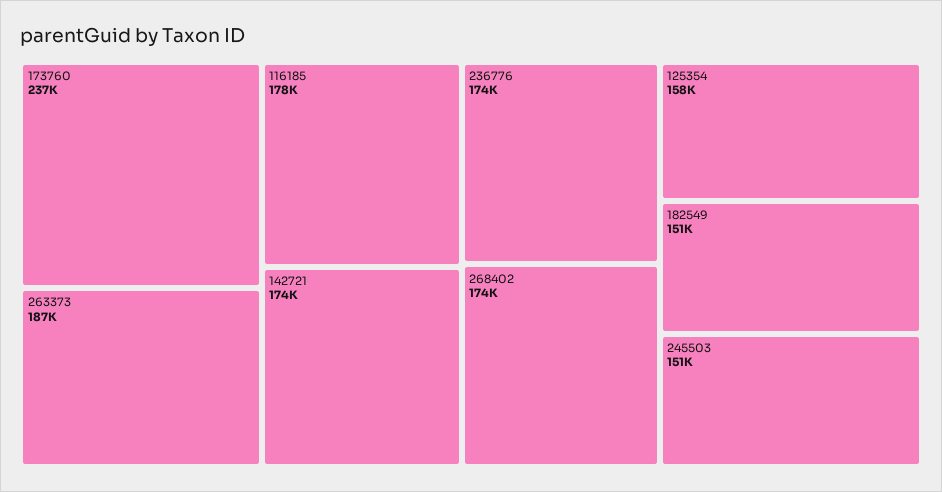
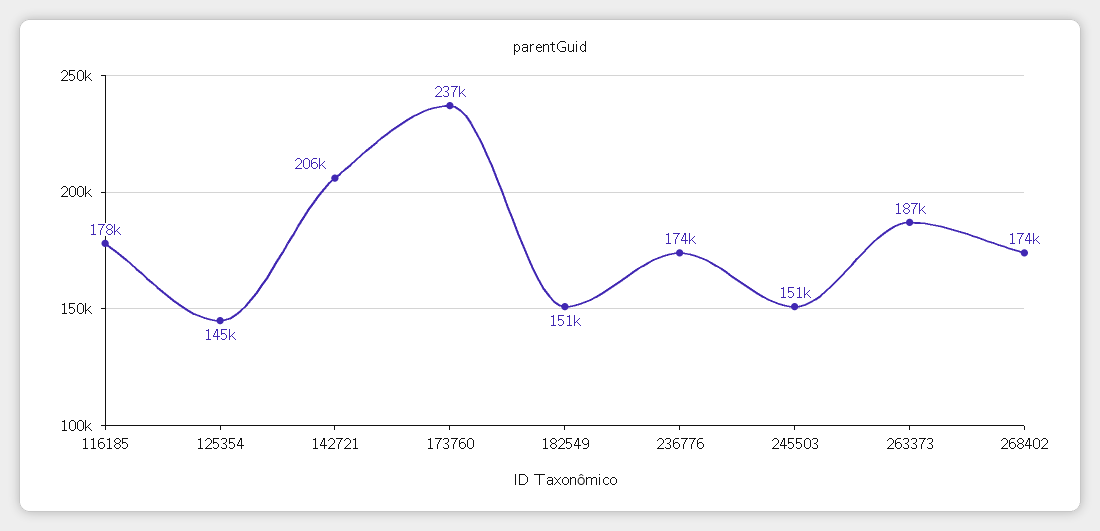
  {
    "173760": 237000,
    "263373": 187000,
    "116185": 178000,
-   "142721": 174000,
+   "142721": 206000,
    "236776": 174000,
    "268402": 174000,
-   "125354": 158000,
+   "125354": 145000,
    "182549": 151000,
    "245503": 151000
  }

